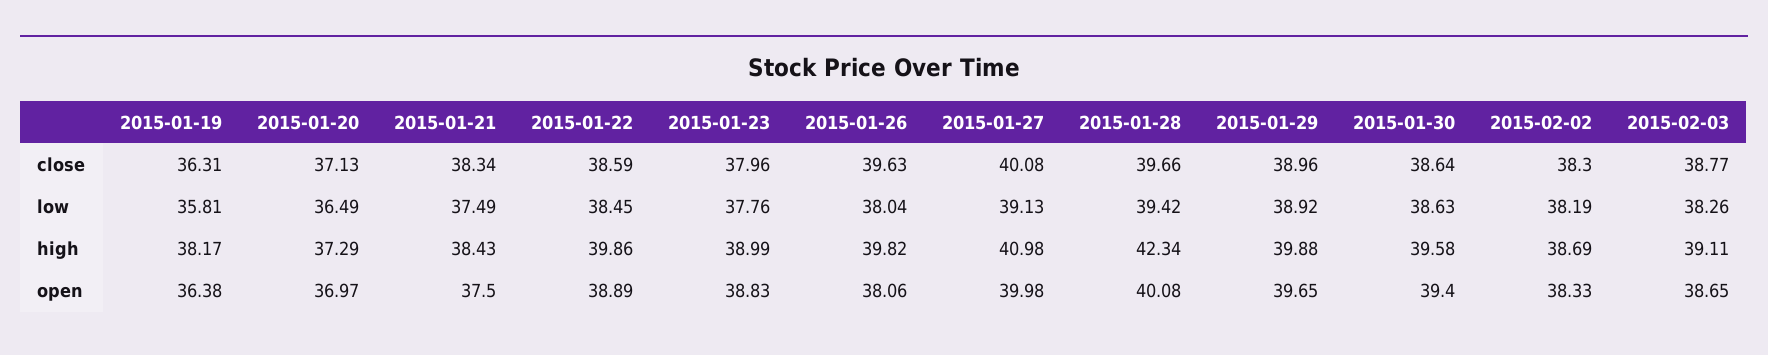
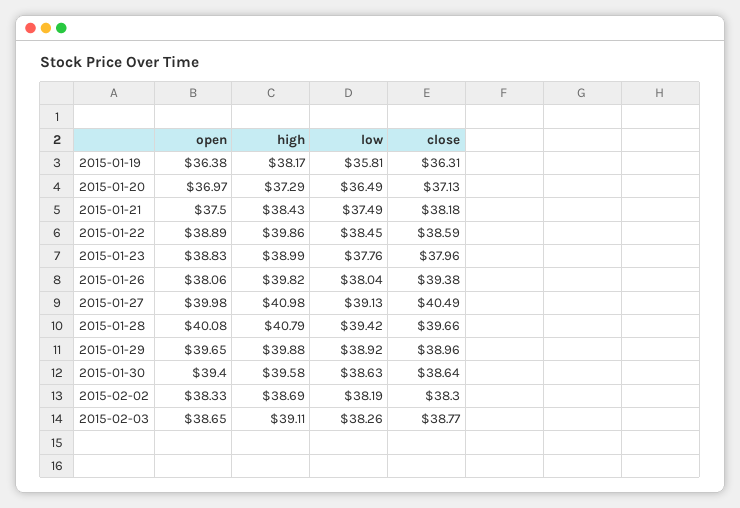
  {
    "2015-01-19": {
      "close": 36.31,
      "low": 35.81,
      "high": 38.17,
      "open": 36.38
    },
    "2015-01-20": {
      "close": 37.13,
      "low": 36.49,
      "high": 37.29,
      "open": 36.97
    },
    "2015-01-21": {
-     "close": 38.34,
+     "close": 38.18,
      "low": 37.49,
      "high": 38.43,
      "open": 37.5
    },
    "2015-01-22": {
      "close": 38.59,
      "low": 38.45,
      "high": 39.86,
      "open": 38.89
    },
    "2015-01-23": {
      "close": 37.96,
      "low": 37.76,
      "high": 38.99,
      "open": 38.83
    },
    "2015-01-26": {
-     "close": 39.63,
+     "close": 39.38,
      "low": 38.04,
      "high": 39.82,
      "open": 38.06
    },
    "2015-01-27": {
-     "close": 40.08,
+     "close": 40.49,
      "low": 39.13,
      "high": 40.98,
      "open": 39.98
    },
    "2015-01-28": {
      "close": 39.66,
      "low": 39.42,
-     "high": 42.34,
+     "high": 40.79,
      "open": 40.08
    },
    "2015-01-29": {
      "close": 38.96,
      "low": 38.92,
      "high": 39.88,
      "open": 39.65
    },
    "2015-01-30": {
      "close": 38.64,
      "low": 38.63,
      "high": 39.58,
      "open": 39.4
    },
    "2015-02-02": {
      "close": 38.3,
      "low": 38.19,
      "high": 38.69,
      "open": 38.33
    },
    "2015-02-03": {
      "close": 38.77,
      "low": 38.26,
      "high": 39.11,
      "open": 38.65
    }
  }

